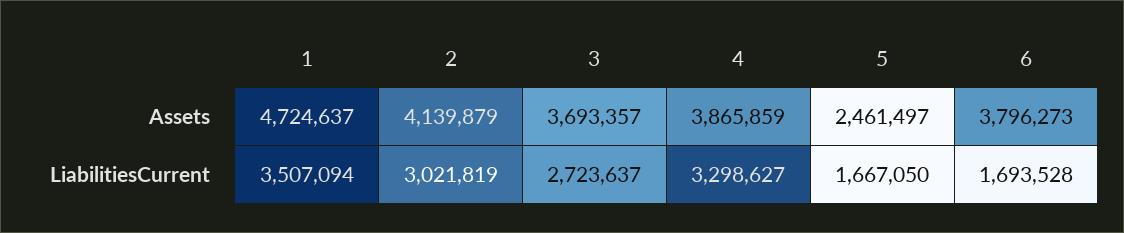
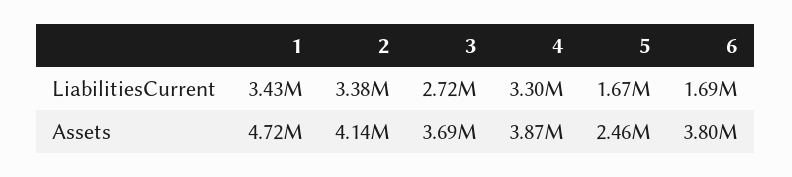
  {
    "1": {
      "Assets": 4724637,
-     "LiabilitiesCurrent": 3507094
+     "LiabilitiesCurrent": 3430000
    },
    "2": {
      "Assets": 4139879,
-     "LiabilitiesCurrent": 3021819
+     "LiabilitiesCurrent": 3380000
    },
    "3": {
      "Assets": 3693357,
      "LiabilitiesCurrent": 2723637
    },
    "4": {
      "Assets": 3865859,
      "LiabilitiesCurrent": 3298627
    },
    "5": {
      "Assets": 2461497,
      "LiabilitiesCurrent": 1667050
    },
    "6": {
      "Assets": 3796273,
      "LiabilitiesCurrent": 1693528
    }
  }

